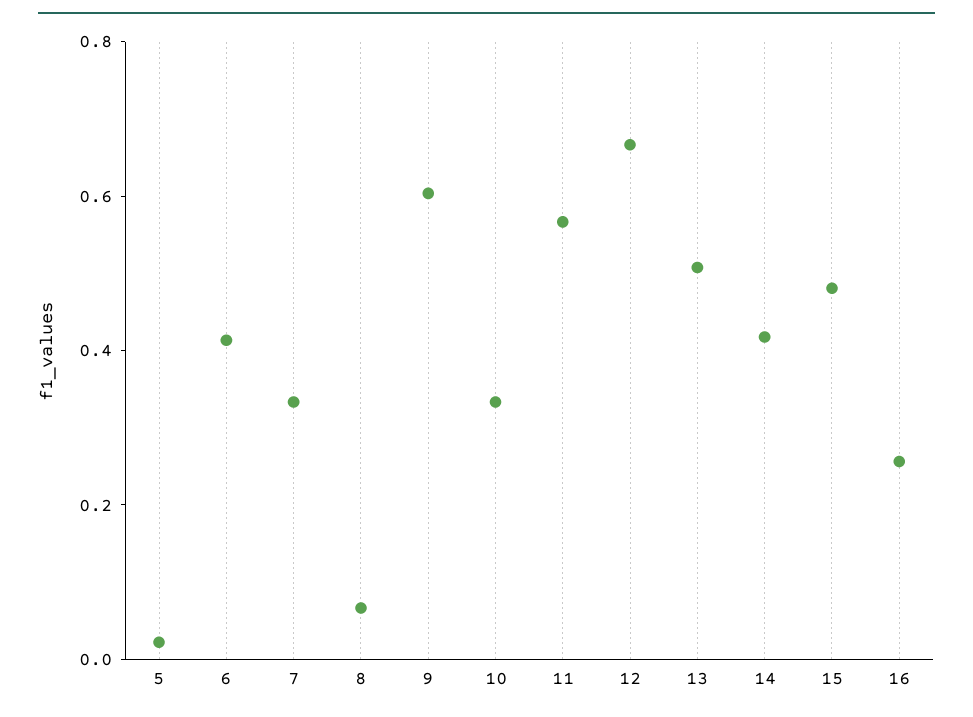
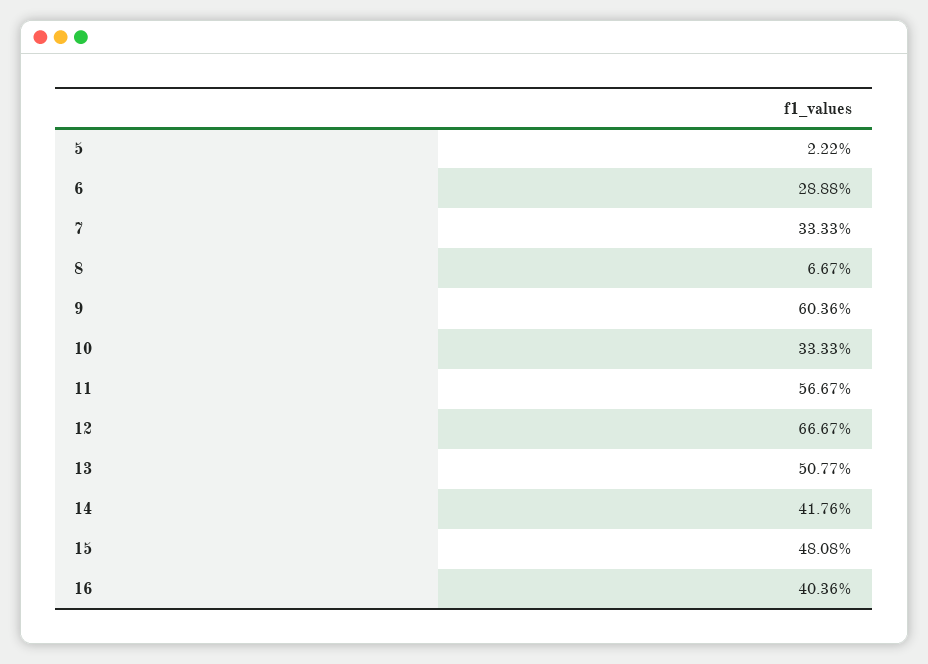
  {
    "5": 0.0222,
-   "6": 0.4,
+   "6": 0.2888,
    "7": 0.3333,
    "8": 0.0667,
    "9": 0.6036,
    "10": 0.3333,
    "11": 0.5667,
    "12": 0.6667,
    "13": 0.5077,
    "14": 0.4176,
    "15": 0.4808,
-   "16": 0.25
+   "16": 0.4036
  }

